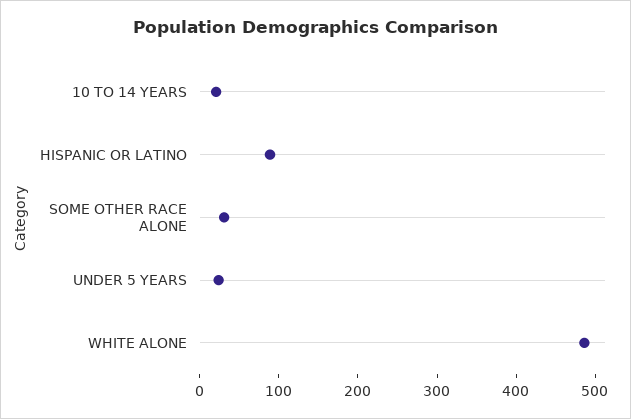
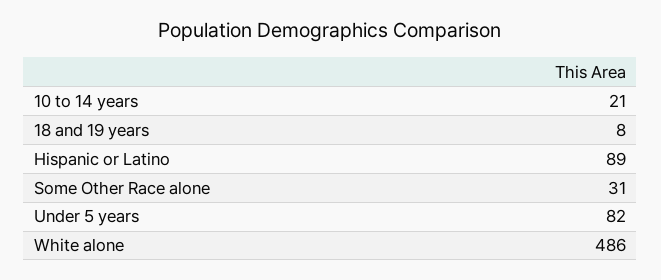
  {
    "10 TO 14 YEARS": 21,
    "HISPANIC OR LATINO": 89,
    "SOME OTHER RACE ALONE": 31,
-   "UNDER 5 YEARS": 20,
+   "UNDER 5 YEARS": 82,
-   "WHITE ALONE": 486
+   "WHITE ALONE": 486,
+   "18 and 19 years": 8
  }

